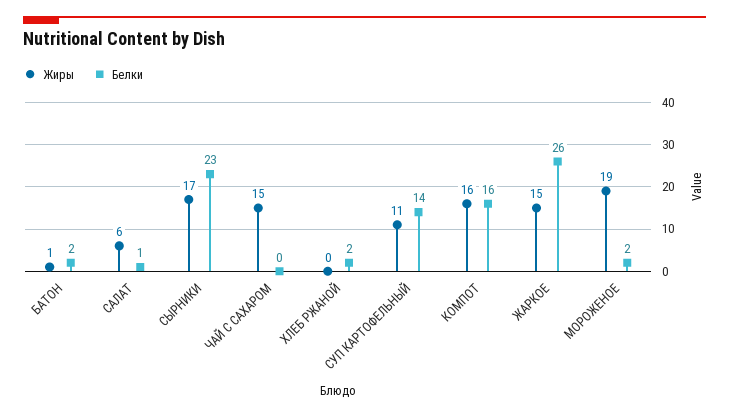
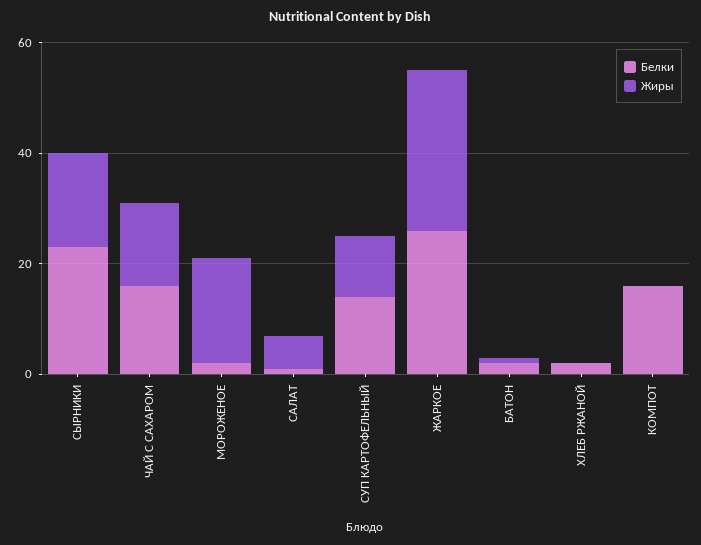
  {
    "Жиры": {
      "БАТОН": 1,
      "САЛАТ": 6,
      "СЫРНИКИ": 17,
      "ЧАЙ С САХАРОМ": 15,
      "ХЛЕБ РЖАНОЙ": 0,
      "СУП КАРТОФЕЛЬНЫЙ": 11,
-     "КОМПОТ": 16,
+     "КОМПОТ": 0,
-     "ЖАРКОЕ": 15,
+     "ЖАРКОЕ": 30,
      "МОРОЖЕНОЕ": 19
    },
    "Белки": {
      "БАТОН": 2,
      "САЛАТ": 1,
      "СЫРНИКИ": 23,
-     "ЧАЙ С САХАРОМ": 0,
+     "ЧАЙ С САХАРОМ": 15,
      "ХЛЕБ РЖАНОЙ": 2,
      "СУП КАРТОФЕЛЬНЫЙ": 14,
      "КОМПОТ": 16,
      "ЖАРКОЕ": 26,
      "МОРОЖЕНОЕ": 2
    }
  }

